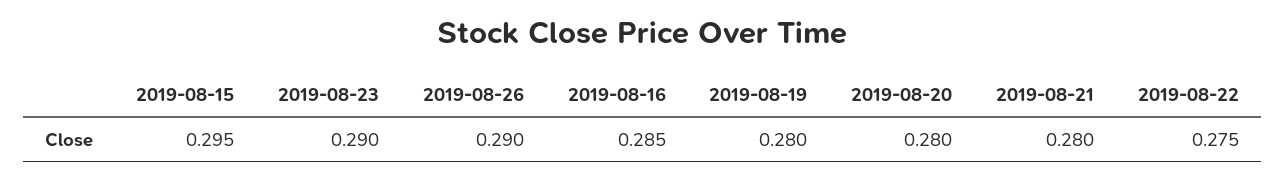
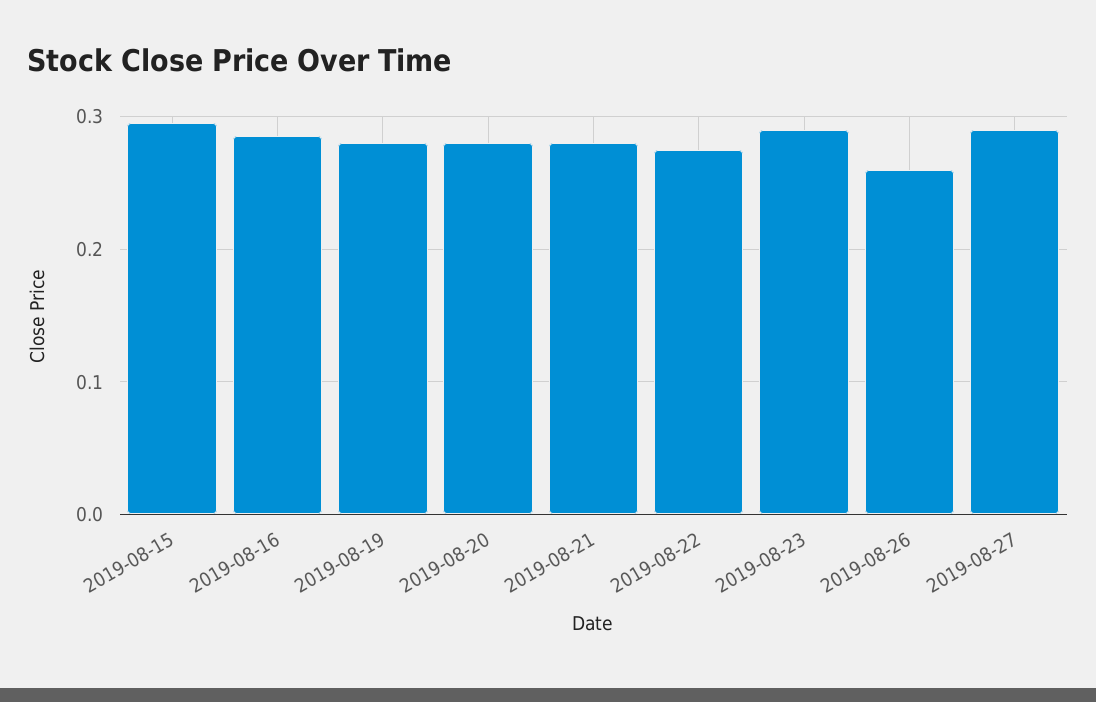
  {
    "2019-08-15": 0.295,
    "2019-08-23": 0.29,
-   "2019-08-26": 0.29,
+   "2019-08-26": 0.26,
    "2019-08-16": 0.285,
    "2019-08-19": 0.28,
    "2019-08-20": 0.28,
    "2019-08-21": 0.28,
-   "2019-08-22": 0.275
+   "2019-08-22": 0.275,
+   "2019-08-27": 0.29
  }

